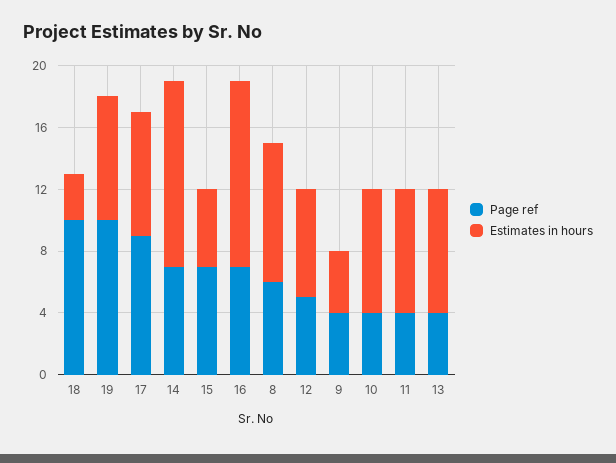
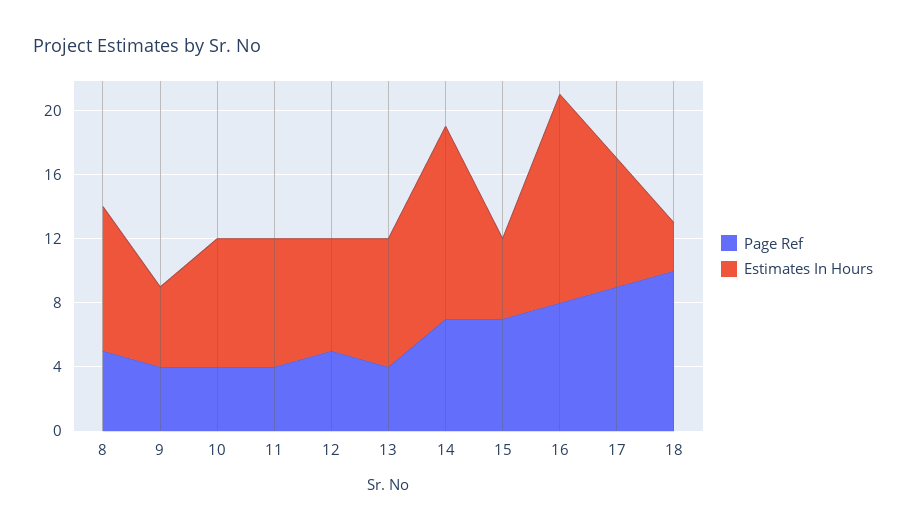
  {
    "Page ref": {
      "18": 10,
-     "19": 10,
      "17": 9,
      "14": 7,
      "15": 7,
-     "16": 7,
+     "16": 8,
-     "8": 6,
+     "8": 5,
      "12": 5,
      "9": 4,
      "10": 4,
      "11": 4,
      "13": 4
    },
    "Estimates in hours": {
      "18": 3,
-     "19": 8,
      "17": 8,
      "14": 12,
      "15": 5,
-     "16": 12,
+     "16": 13,
      "8": 9,
      "12": 7,
-     "9": 4,
+     "9": 5,
      "10": 8,
      "11": 8,
      "13": 8
    }
  }

